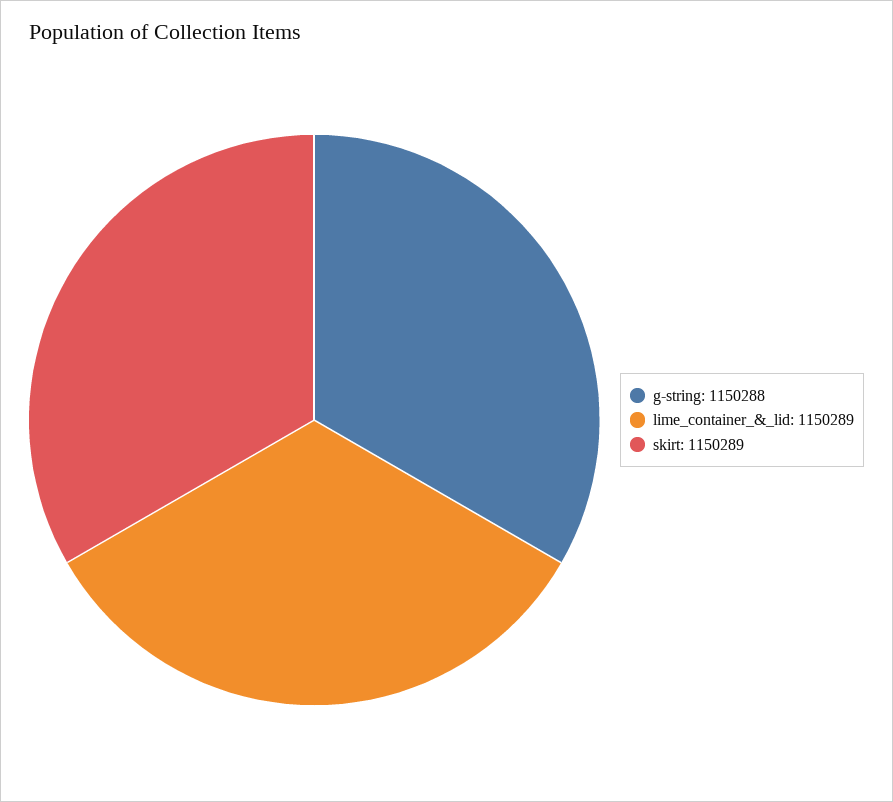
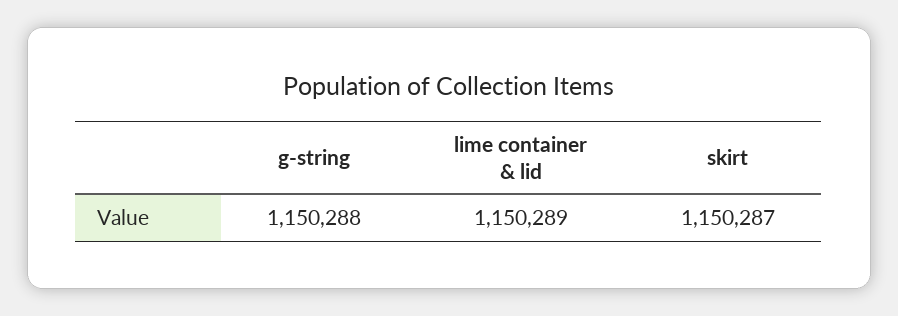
  {
    "g-string": 1150288,
    "lime_container_&_lid": 1150289,
-   "skirt": 1150289
+   "skirt": 1150287
  }

